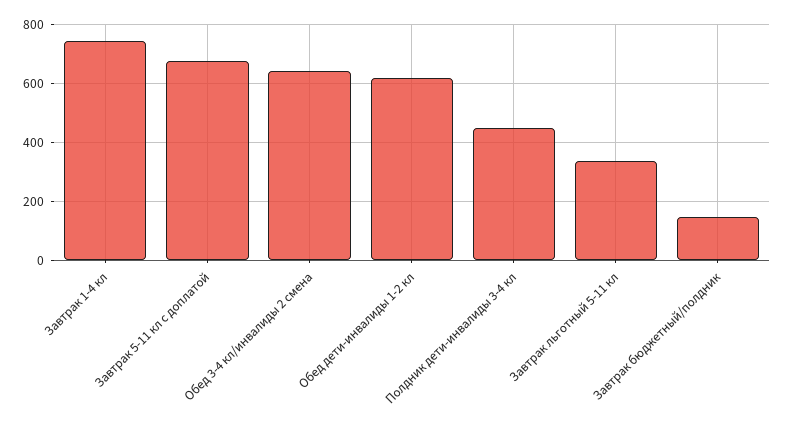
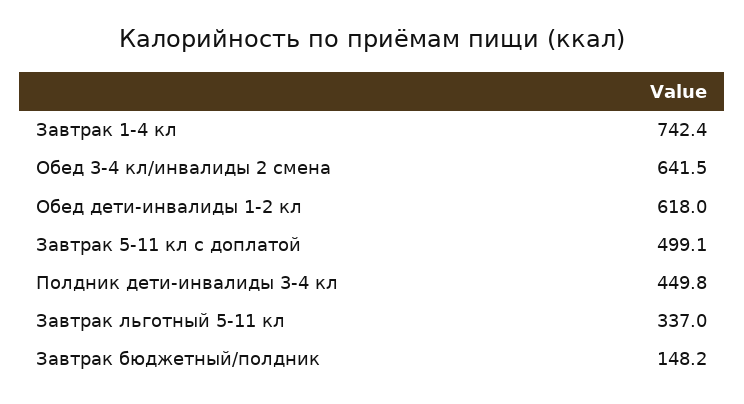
  {
    "Завтрак 1-4 кл": 742.4,
-   "Завтрак 5-11 кл с доплатой": 675,
+   "Завтрак 5-11 кл с доплатой": 499.1,
    "Обед 3-4 кл/инвалиды 2 смена": 641.5,
    "Обед дети-инвалиды 1-2 кл": 618,
    "Полдник дети-инвалиды 3-4 кл": 449.8,
    "Завтрак льготный 5-11 кл": 337,
    "Завтрак бюджетный/полдник": 148.2
  }

